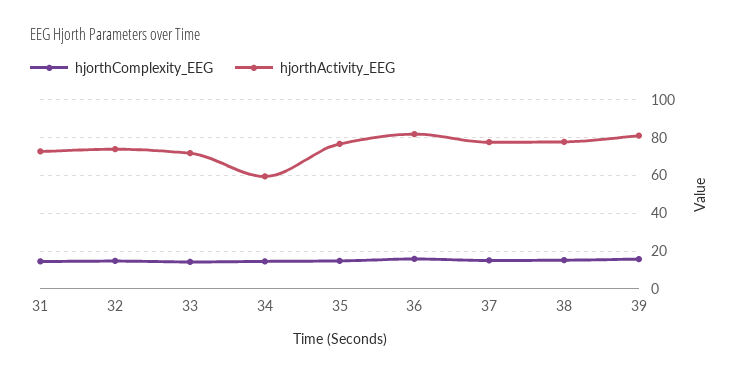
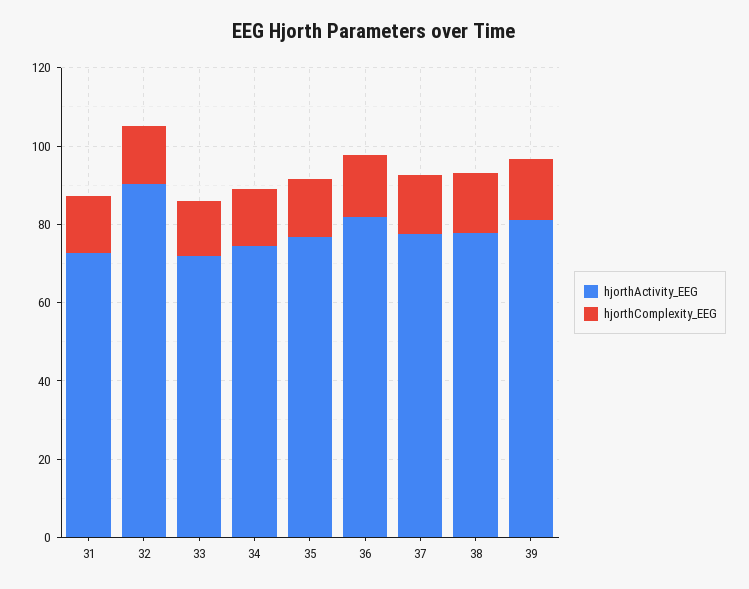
  {
    "hjorthComplexity_EEG": {
      "31": 15,
      "32": 15,
      "33": 15,
      "34": 15,
      "35": 15,
      "36": 15,
      "37": 15,
      "38": 15,
      "39": 15
    },
    "hjorthActivity_EEG": {
      "31": 75,
-     "32": 75,
+     "32": 90,
      "33": 70,
-     "34": 60,
+     "34": 75,
      "35": 75,
      "36": 80,
      "37": 80,
      "38": 80,
      "39": 80
    }
  }

